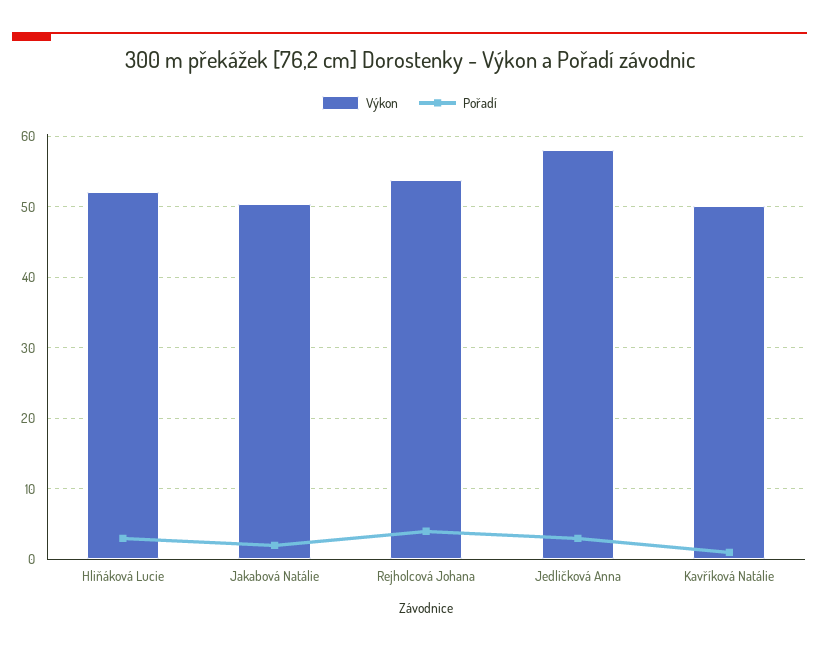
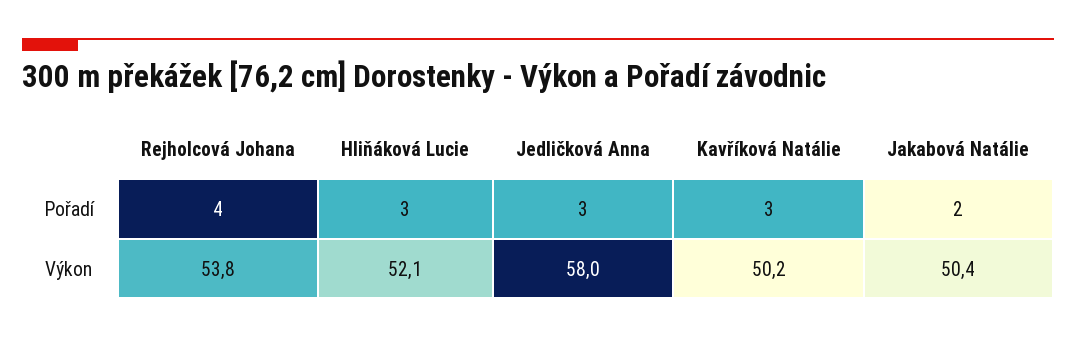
  {
    "Výkon": {
      "Hliňáková Lucie": 52.1,
      "Jakabová Natálie": 50.4,
      "Rejholcová Johana": 53.8,
      "Jedličková Anna": 58,
      "Kavříková Natálie": 50.2
    },
    "Pořadí": {
      "Hliňáková Lucie": 3,
      "Jakabová Natálie": 2,
      "Rejholcová Johana": 4,
      "Jedličková Anna": 3,
-     "Kavříková Natálie": 1
+     "Kavříková Natálie": 3
    }
  }

